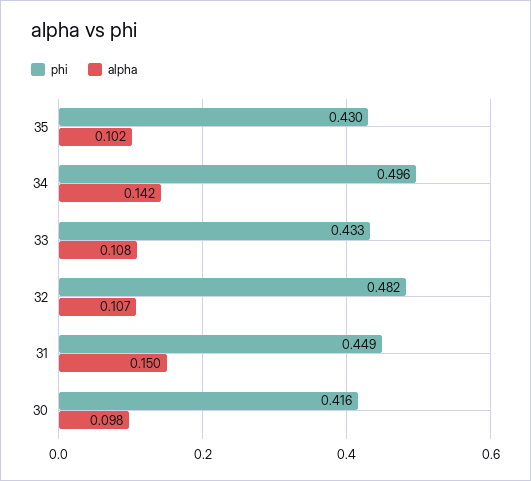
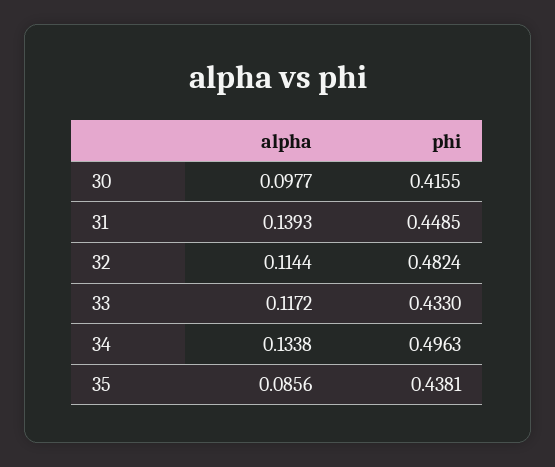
  {
    "phi": {
-     "35": 0.43,
+     "35": 0.4381,
      "34": 0.4963,
      "33": 0.433,
      "32": 0.4824,
      "31": 0.4485,
      "30": 0.4155
    },
    "alpha": {
-     "35": 0.102,
+     "35": 0.0856,
-     "34": 0.142,
+     "34": 0.1338,
-     "33": 0.108,
+     "33": 0.1172,
-     "32": 0.107,
+     "32": 0.1144,
-     "31": 0.15,
+     "31": 0.1393,
      "30": 0.0977
    }
  }

